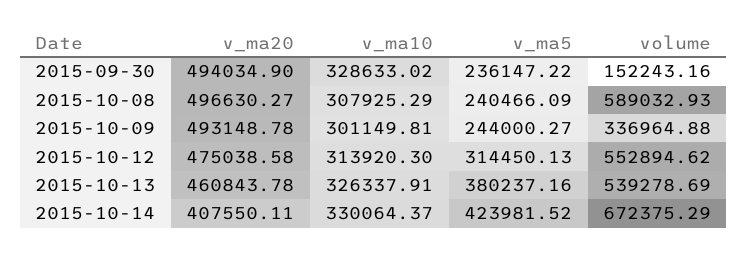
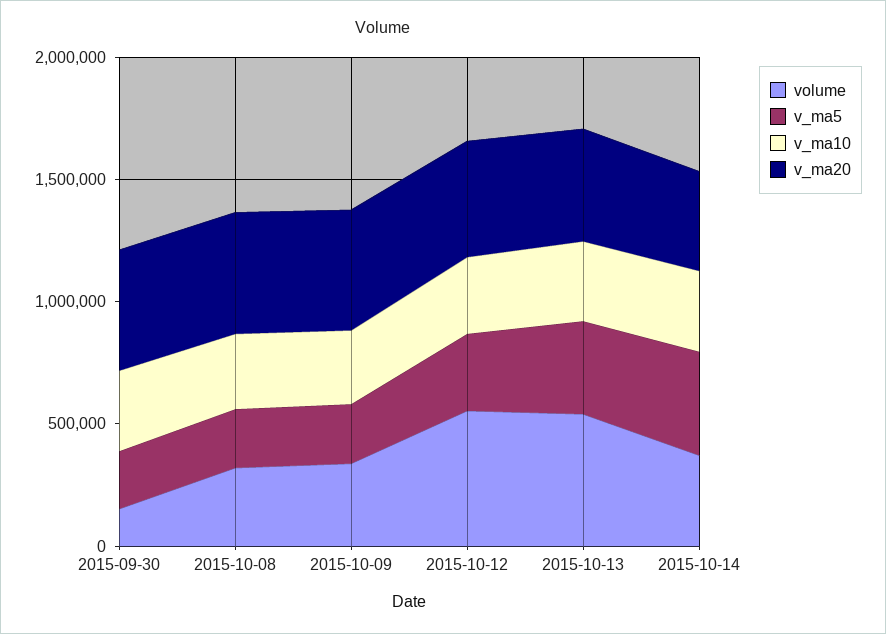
  {
    "v_ma20": {
      "2015-09-30": 494034.9,
      "2015-10-08": 496630.27,
      "2015-10-09": 493148.78,
      "2015-10-12": 475038.58,
      "2015-10-13": 460843.78,
      "2015-10-14": 407550.11
    },
    "v_ma10": {
      "2015-09-30": 328633.02,
      "2015-10-08": 307925.29,
      "2015-10-09": 301149.81,
      "2015-10-12": 313920.3,
      "2015-10-13": 326337.91,
      "2015-10-14": 330064.37
    },
    "v_ma5": {
      "2015-09-30": 236147.22,
      "2015-10-08": 240466.09,
      "2015-10-09": 244000.27,
      "2015-10-12": 314450.13,
      "2015-10-13": 380237.16,
      "2015-10-14": 423981.52
    },
    "volume": {
      "2015-09-30": 152243.16,
-     "2015-10-08": 589032.93,
+     "2015-10-08": 300000,
      "2015-10-09": 336964.88,
      "2015-10-12": 552894.62,
      "2015-10-13": 539278.69,
-     "2015-10-14": 672375.29
+     "2015-10-14": 400000
    }
  }

